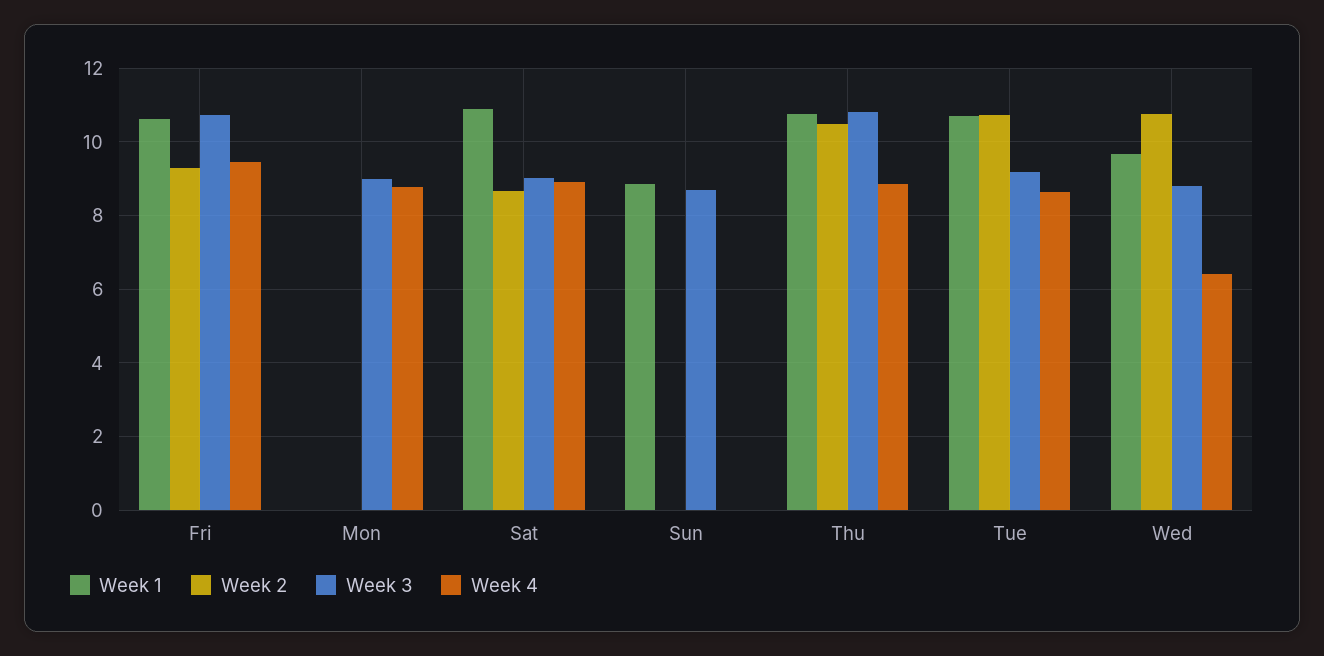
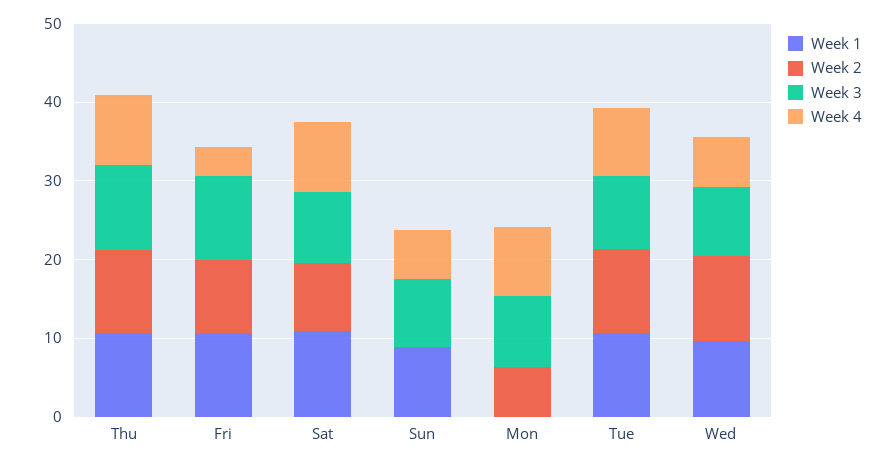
  {
    "Week 1": {
      "Fri": 10.6,
      "Mon": 0,
      "Sat": 10.8,
      "Sun": 8.8,
      "Thu": 10.8,
      "Tue": 10.8,
      "Wed": 9.6
    },
    "Week 2": {
      "Fri": 9.2,
-     "Mon": 0,
+     "Mon": 6,
      "Sat": 8.6,
      "Sun": 0,
      "Thu": 10.4,
      "Tue": 10.8,
      "Wed": 10.8
    },
    "Week 3": {
      "Fri": 10.8,
      "Mon": 9,
      "Sat": 9,
      "Sun": 8.8,
      "Thu": 10.8,
      "Tue": 9.2,
      "Wed": 8.8
    },
    "Week 4": {
-     "Fri": 9.4,
+     "Fri": 4,
      "Mon": 8.8,
      "Sat": 9,
-     "Sun": 0,
+     "Sun": 6,
      "Thu": 8.8,
      "Tue": 8.6,
      "Wed": 6.4
    }
  }

